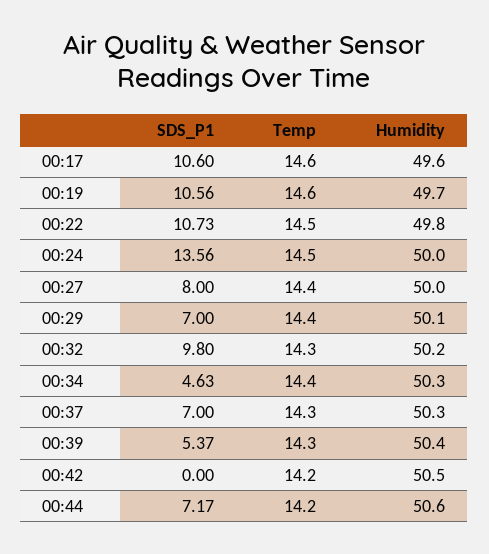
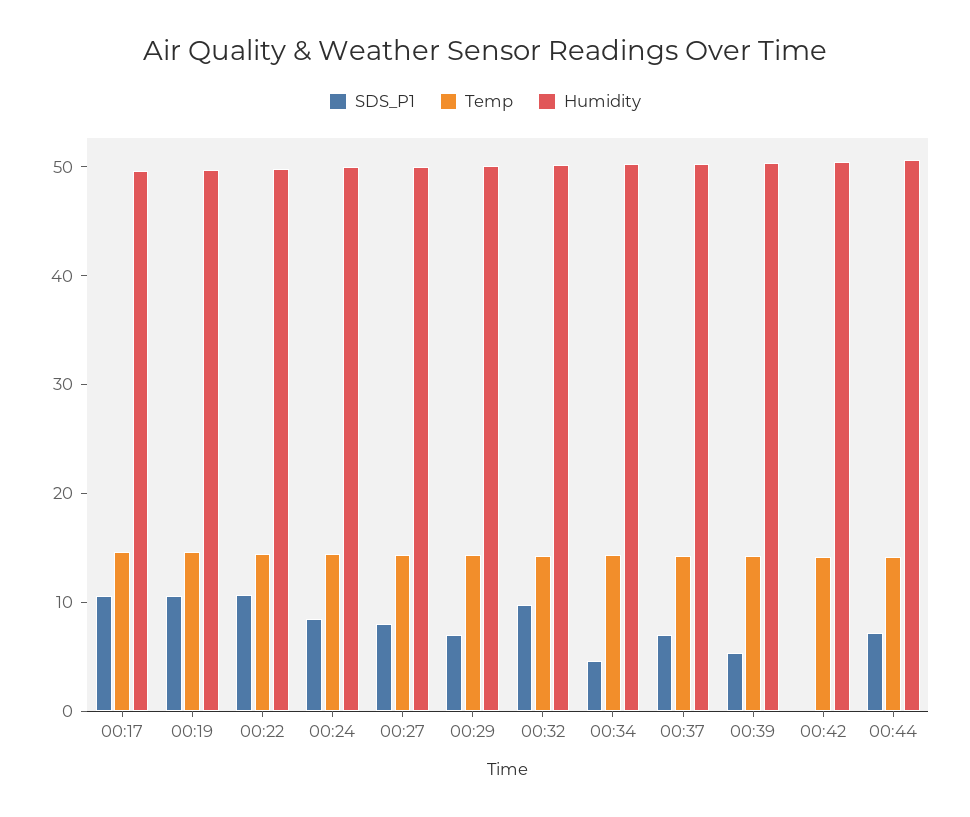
  {
    "SDS_P1": {
      "00:17": 10.6,
      "00:19": 10.56,
      "00:22": 10.73,
-     "00:24": 13.56,
+     "00:24": 8,
      "00:27": 8,
      "00:29": 7,
      "00:32": 9.8,
      "00:34": 4.63,
      "00:37": 7,
      "00:39": 5.37,
      "00:42": 0,
      "00:44": 7.17
    },
    "Temp": {
      "00:17": 14.6,
      "00:19": 14.6,
      "00:22": 14.5,
      "00:24": 14.5,
      "00:27": 14.4,
      "00:29": 14.4,
      "00:32": 14.3,
      "00:34": 14.4,
      "00:37": 14.3,
      "00:39": 14.3,
      "00:42": 14.2,
      "00:44": 14.2
    },
    "Humidity": {
      "00:17": 49.6,
      "00:19": 49.7,
      "00:22": 49.8,
      "00:24": 50,
      "00:27": 50,
      "00:29": 50.1,
      "00:32": 50.2,
      "00:34": 50.3,
      "00:37": 50.3,
      "00:39": 50.4,
      "00:42": 50.5,
      "00:44": 50.6
    }
  }

